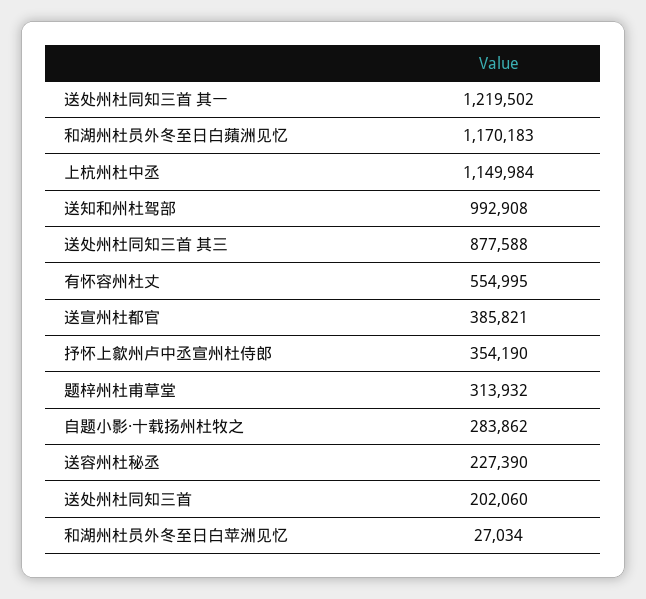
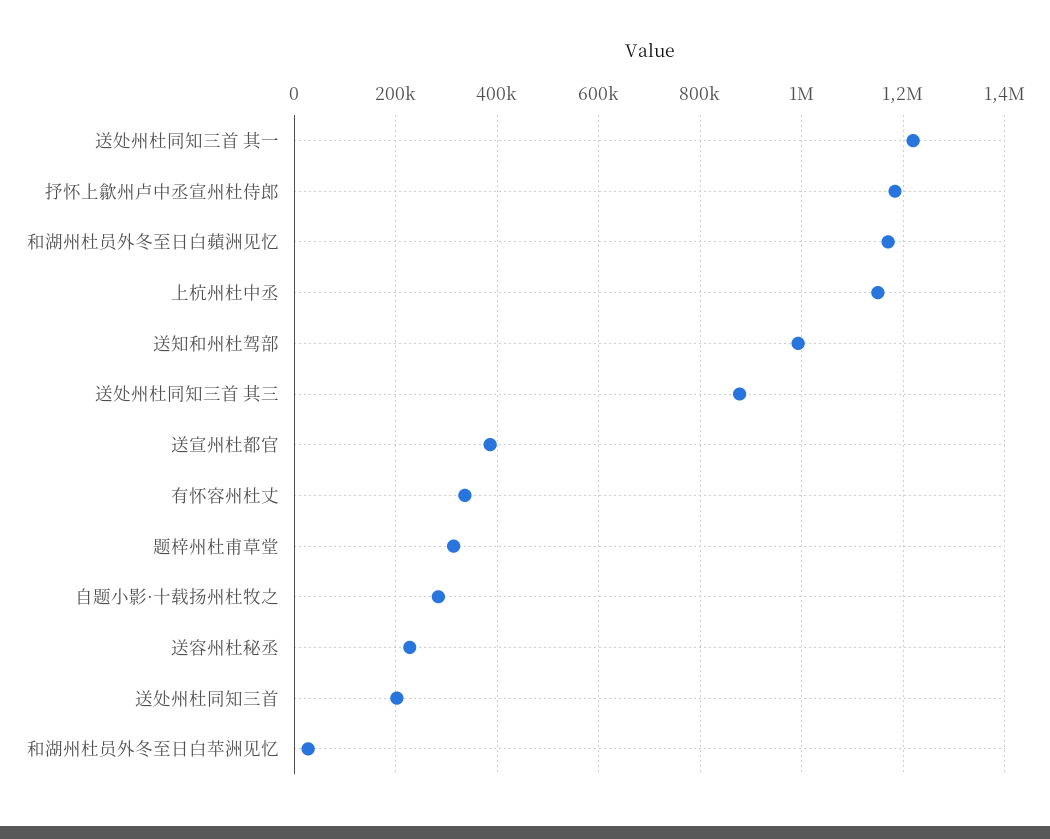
  {
    "送处州杜同知三首 其一": 1219502,
    "和湖州杜员外冬至日白蘋洲见忆": 1170183,
    "上杭州杜中丞": 1149984,
    "送知和州杜驾部": 992908,
    "送处州杜同知三首 其三": 877588,
-   "有怀容州杜丈": 554995,
+   "有怀容州杜丈": 340000,
    "送宣州杜都官": 385821,
-   "抒怀上歙州卢中丞宣州杜侍郎": 354190,
+   "抒怀上歙州卢中丞宣州杜侍郎": 1180000,
    "题梓州杜甫草堂": 313932,
    "自题小影·十载扬州杜牧之": 283862,
    "送容州杜秘丞": 227390,
    "送处州杜同知三首": 202060,
    "和湖州杜员外冬至日白苹洲见忆": 27034
  }

